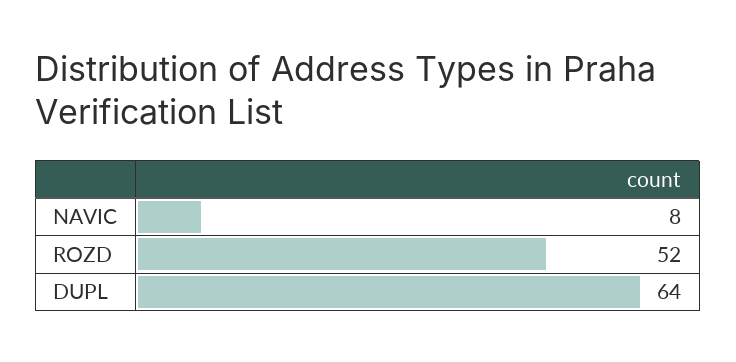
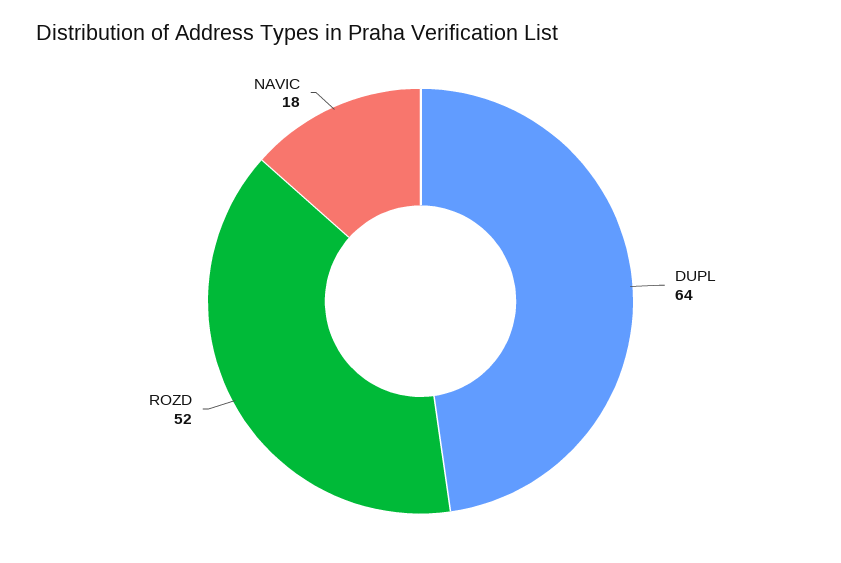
  {
-   "NAVIC": 8,
+   "NAVIC": 18,
    "ROZD": 52,
    "DUPL": 64
  }

